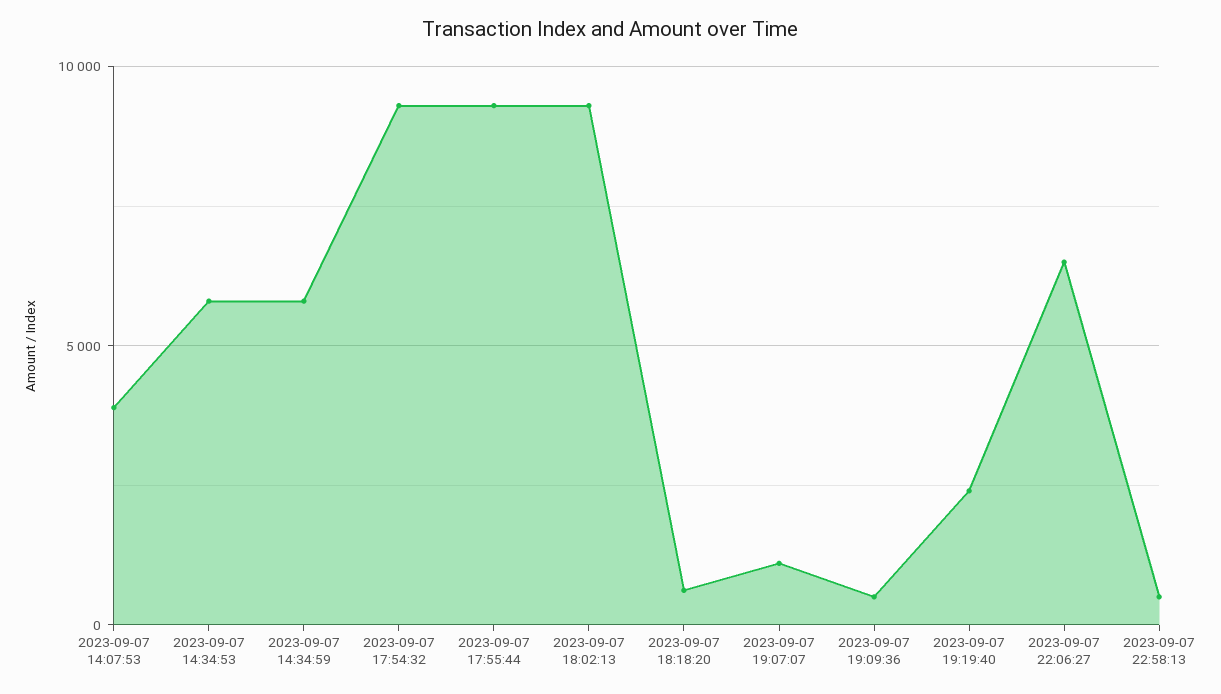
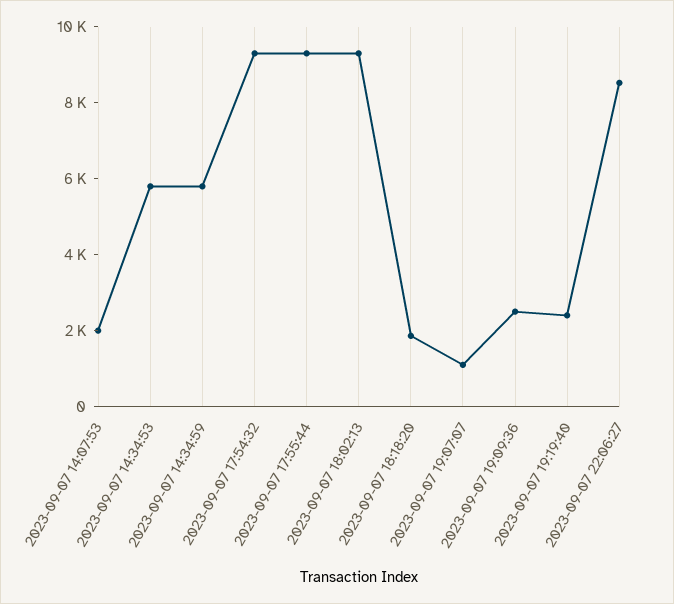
  {
-   "2023-09-07 14:07:53": 4000,
+   "2023-09-07 14:07:53": 2000,
    "2023-09-07 14:34:53": 6000,
    "2023-09-07 14:34:59": 6000,
    "2023-09-07 17:54:32": 9500,
    "2023-09-07 17:55:44": 9500,
    "2023-09-07 18:02:13": 9500,
-   "2023-09-07 18:18:20": 500,
+   "2023-09-07 18:18:20": 2000,
    "2023-09-07 19:07:07": 1000,
-   "2023-09-07 19:09:36": 500,
+   "2023-09-07 19:09:36": 2500,
    "2023-09-07 19:19:40": 2500,
-   "2023-09-07 22:06:27": 6500,
+   "2023-09-07 22:06:27": 8500
-   "2023-09-07 22:58:13": 500
  }

